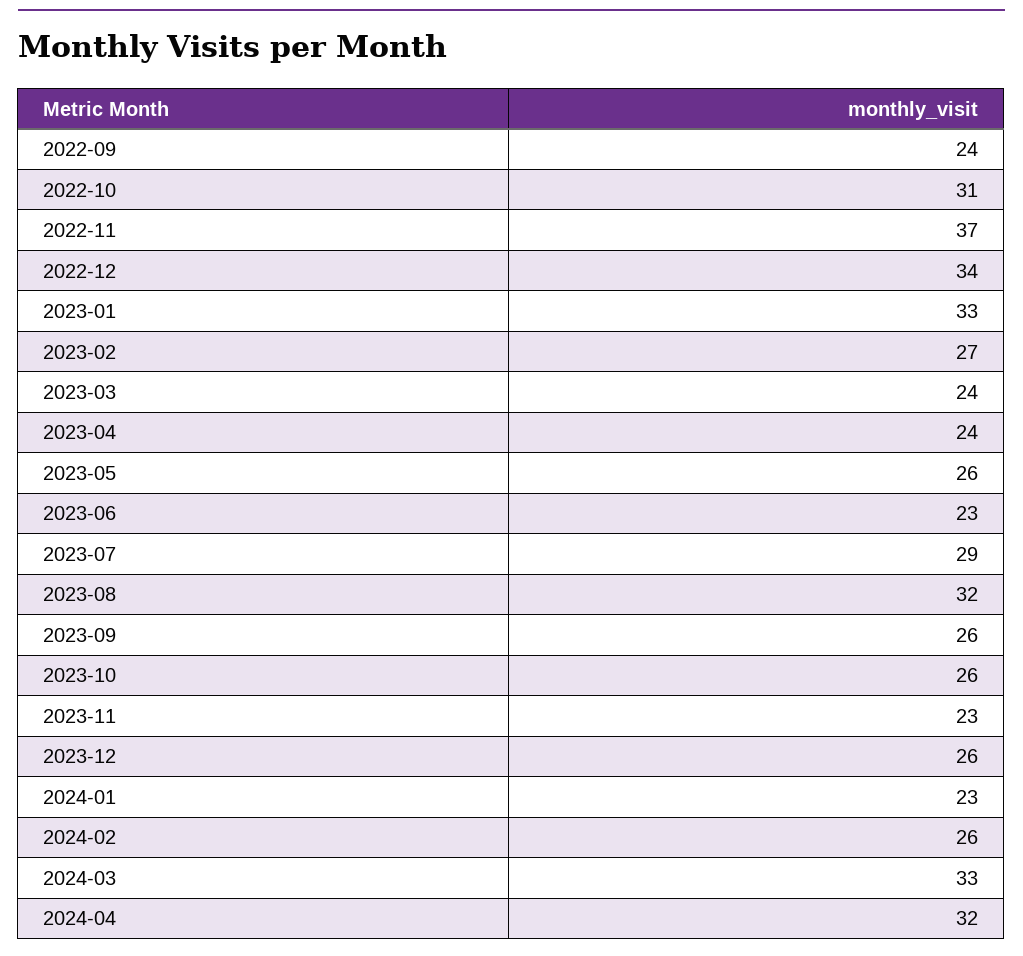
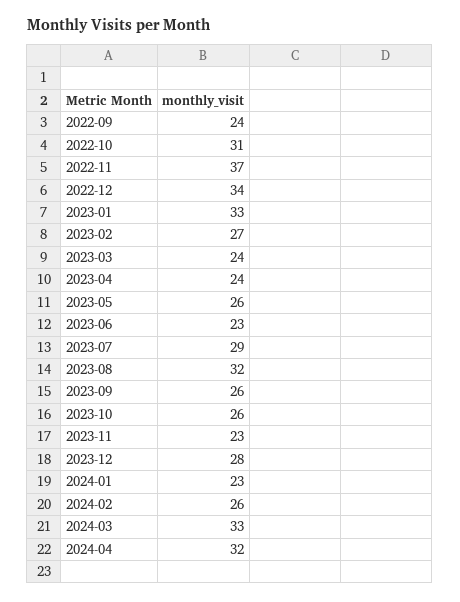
  {
    "2022-09": 24,
    "2022-10": 31,
    "2022-11": 37,
    "2022-12": 34,
    "2023-01": 33,
    "2023-02": 27,
    "2023-03": 24,
    "2023-04": 24,
    "2023-05": 26,
    "2023-06": 23,
    "2023-07": 29,
    "2023-08": 32,
    "2023-09": 26,
    "2023-10": 26,
    "2023-11": 23,
-   "2023-12": 26,
+   "2023-12": 28,
    "2024-01": 23,
    "2024-02": 26,
    "2024-03": 33,
    "2024-04": 32
  }

